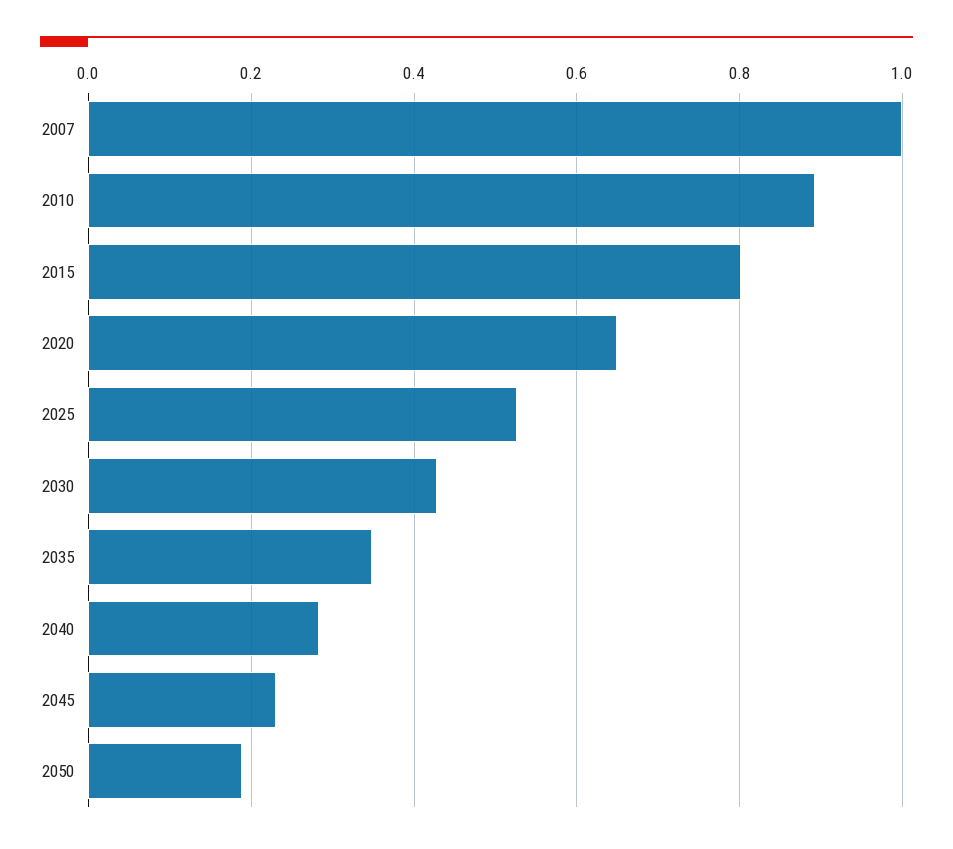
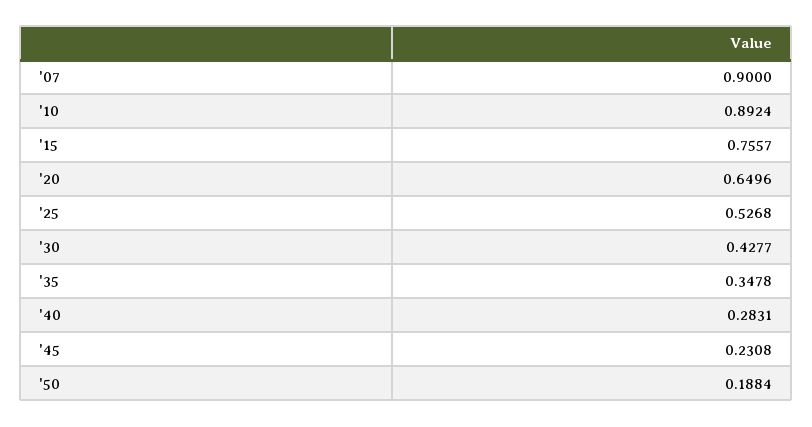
  {
-   "2007": 1,
+   "2007": 0.9,
    "2010": 0.8924,
-   "2015": 0.8,
+   "2015": 0.7557,
    "2020": 0.6496,
    "2025": 0.5268,
    "2030": 0.4277,
    "2035": 0.3478,
    "2040": 0.2831,
    "2045": 0.2308,
    "2050": 0.1884
  }

